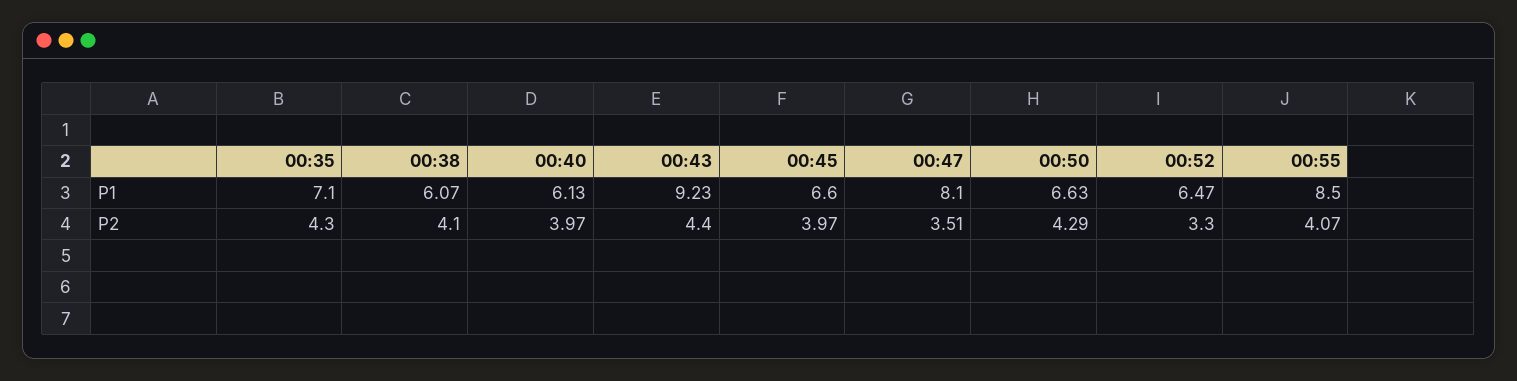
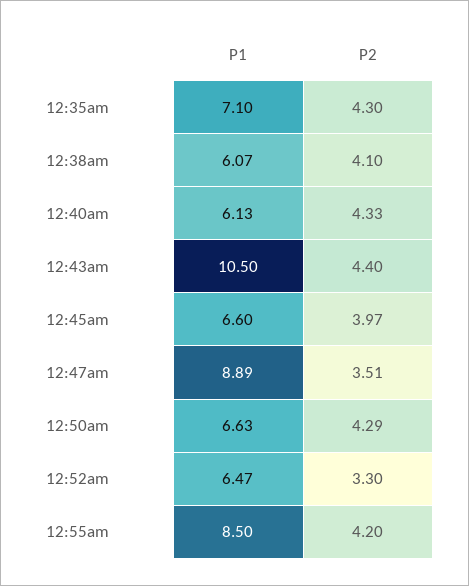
  {
    "00:35": {
      "P1": 7.1,
      "P2": 4.3
    },
    "00:38": {
      "P1": 6.07,
      "P2": 4.1
    },
    "00:40": {
      "P1": 6.13,
-     "P2": 3.97
+     "P2": 4.33
    },
    "00:43": {
-     "P1": 9.23,
+     "P1": 10.5,
      "P2": 4.4
    },
    "00:45": {
      "P1": 6.6,
      "P2": 3.97
    },
    "00:47": {
-     "P1": 8.1,
+     "P1": 8.89,
      "P2": 3.51
    },
    "00:50": {
      "P1": 6.63,
      "P2": 4.29
    },
    "00:52": {
      "P1": 6.47,
      "P2": 3.3
    },
    "00:55": {
      "P1": 8.5,
-     "P2": 4.07
+     "P2": 4.2
    }
  }

